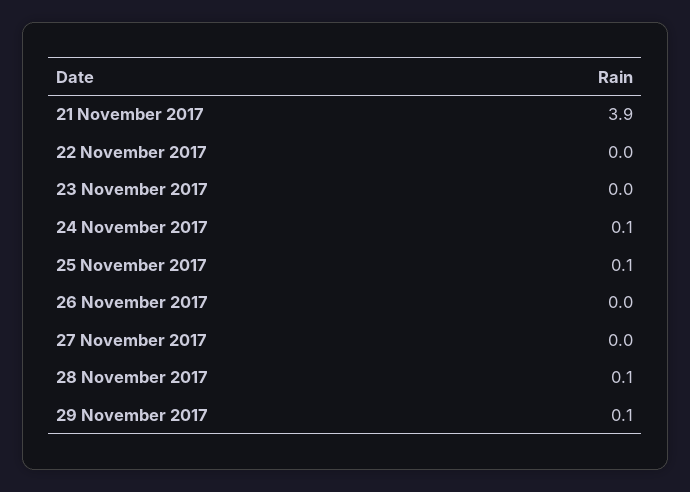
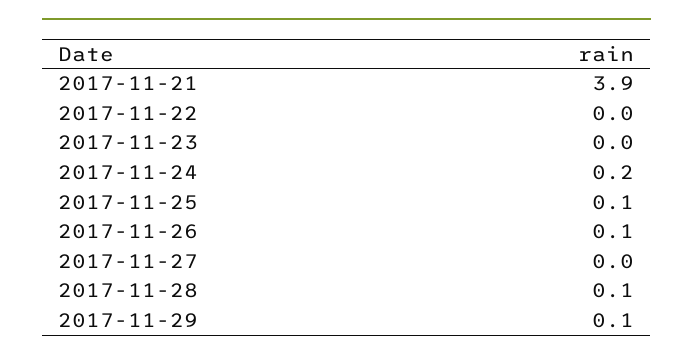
  {
    "21 November 2017": 3.9,
    "22 November 2017": 0,
    "23 November 2017": 0,
-   "24 November 2017": 0.1,
+   "24 November 2017": 0.2,
    "25 November 2017": 0.1,
-   "26 November 2017": 0,
+   "26 November 2017": 0.1,
    "27 November 2017": 0,
    "28 November 2017": 0.1,
    "29 November 2017": 0.1
  }

